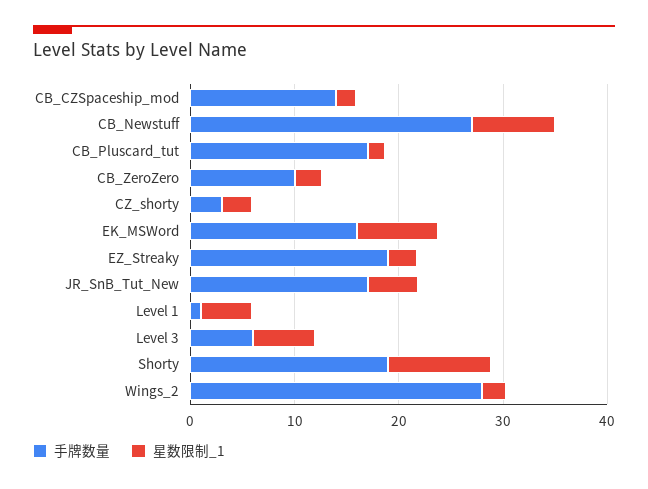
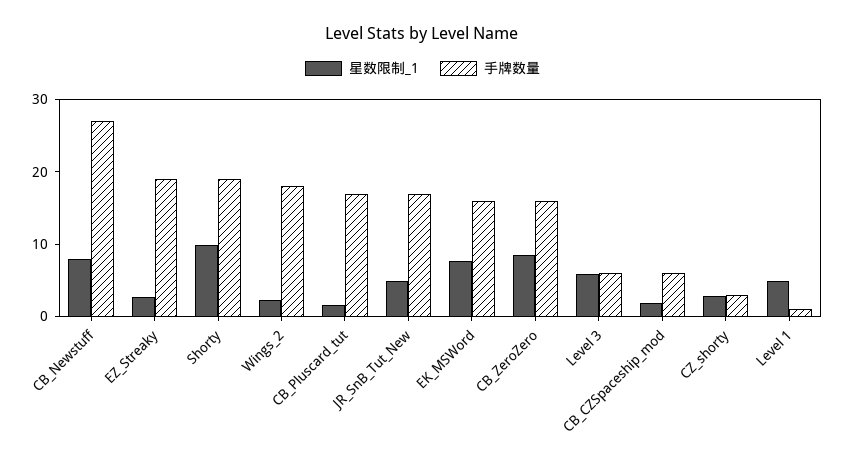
  {
    "手牌数量": {
-     "CB_CZSpaceship_mod": 14,
+     "CB_CZSpaceship_mod": 6,
      "CB_Newstuff": 28,
      "CB_Pluscard_tut": 18,
-     "CB_ZeroZero": 10,
+     "CB_ZeroZero": 16,
      "CZ_shorty": 4,
      "EK_MSWord": 16,
      "EZ_Streaky": 20,
      "JR_SnB_Tut_New": 18,
      "Level 1": 2,
      "Level 3": 6,
      "Shorty": 20,
-     "Wings_2": 28
+     "Wings_2": 18
    },
    "星数限制_1": {
      "CB_CZSpaceship_mod": 2,
      "CB_Newstuff": 8,
      "CB_Pluscard_tut": 2,
-     "CB_ZeroZero": 2,
+     "CB_ZeroZero": 8,
      "CZ_shorty": 2,
      "EK_MSWord": 8,
      "EZ_Streaky": 2,
      "JR_SnB_Tut_New": 4,
      "Level 1": 4,
      "Level 3": 6,
      "Shorty": 10,
      "Wings_2": 2
    }
  }

